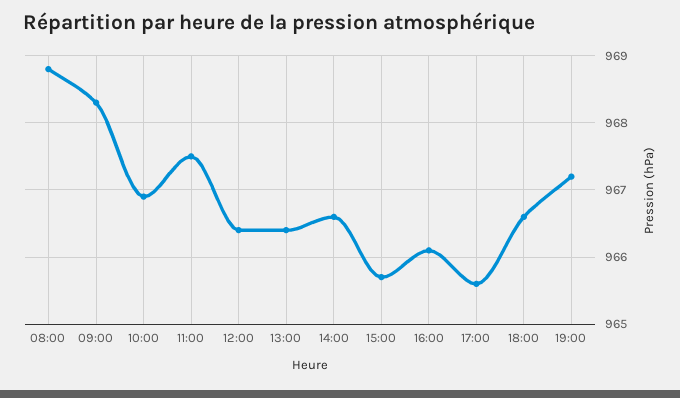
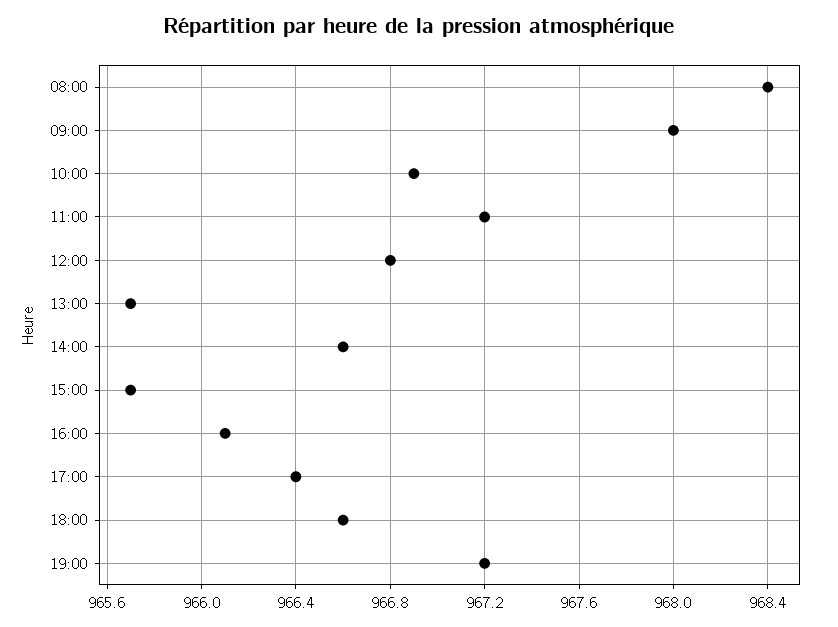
  {
-   "08:00": 968.8,
+   "08:00": 968.4,
-   "09:00": 968.3,
+   "09:00": 968,
    "10:00": 966.9,
-   "11:00": 967.5,
+   "11:00": 967.2,
-   "12:00": 966.4,
+   "12:00": 966.8,
-   "13:00": 966.4,
+   "13:00": 965.7,
    "14:00": 966.6,
    "15:00": 965.7,
    "16:00": 966.1,
-   "17:00": 965.6,
+   "17:00": 966.4,
    "18:00": 966.6,
    "19:00": 967.2
  }

